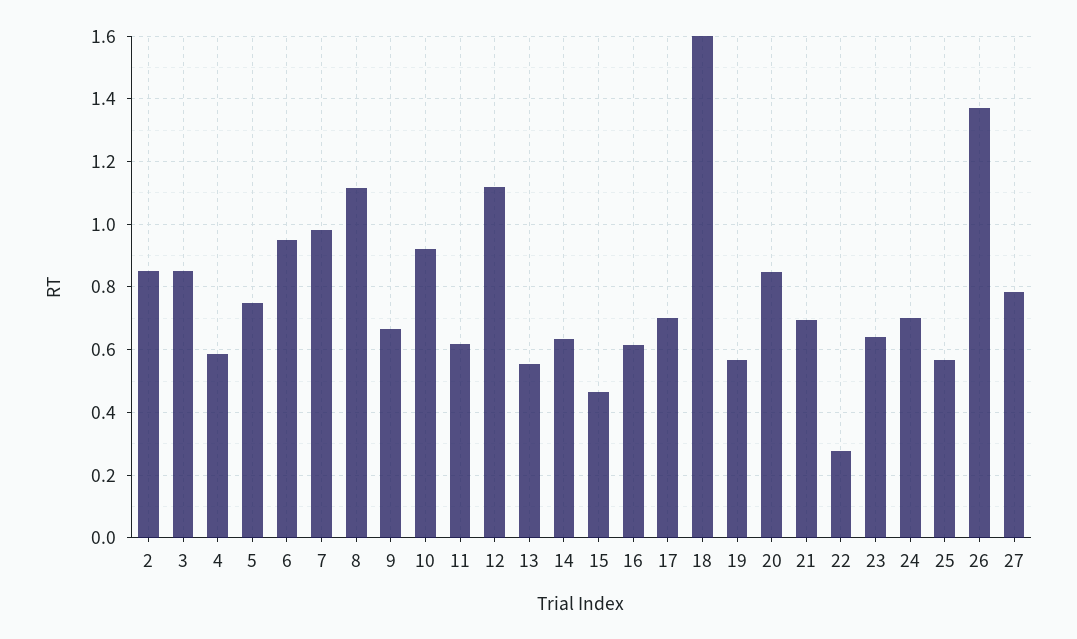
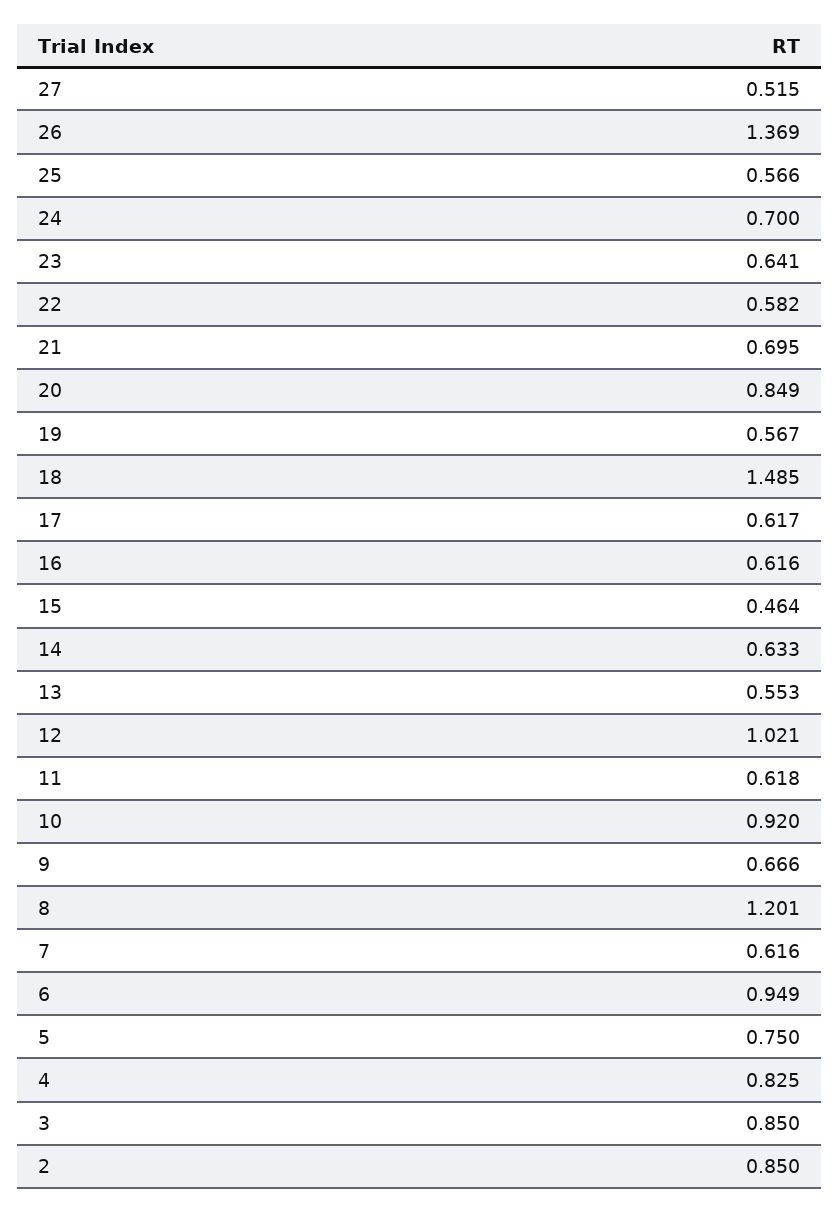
  {
    "2": 0.85,
    "3": 0.85,
-   "4": 0.58,
+   "4": 0.825,
    "5": 0.75,
    "6": 0.949,
-   "7": 0.98,
+   "7": 0.616,
-   "8": 1.12,
+   "8": 1.201,
    "9": 0.666,
    "10": 0.92,
    "11": 0.618,
-   "12": 1.12,
+   "12": 1.021,
    "13": 0.553,
    "14": 0.633,
    "15": 0.464,
    "16": 0.616,
-   "17": 0.7,
+   "17": 0.617,
-   "18": 1.6,
+   "18": 1.485,
    "19": 0.567,
    "20": 0.849,
    "21": 0.695,
-   "22": 0.28,
+   "22": 0.582,
    "23": 0.641,
    "24": 0.7,
    "25": 0.566,
    "26": 1.369,
-   "27": 0.78
+   "27": 0.515
  }

